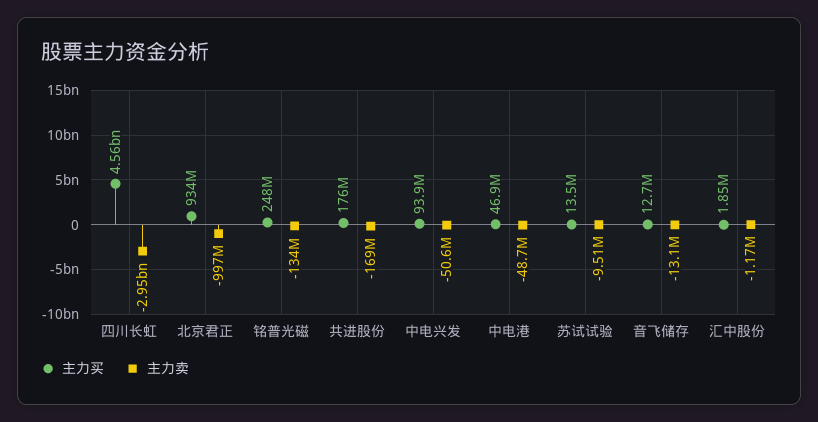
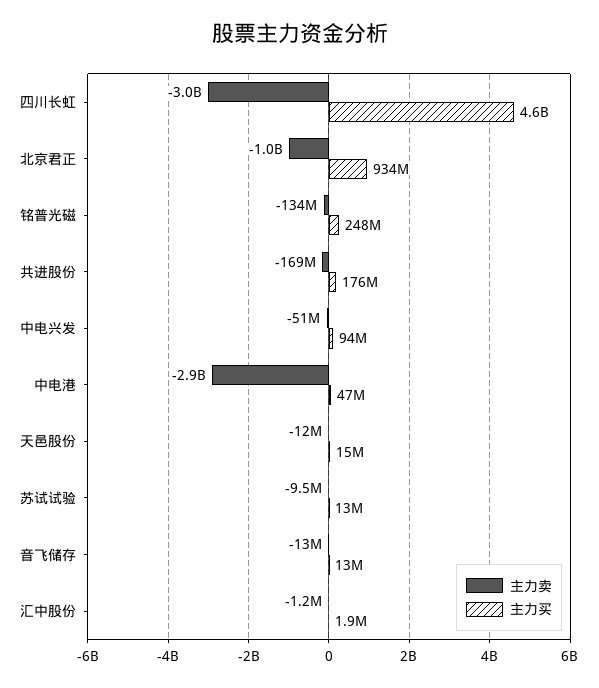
  {
    "主力买": {
      "四川长虹": 4560000000,
      "北京君正": 934000000,
      "铭普光磁": 248000000,
      "共进股份": 176000000,
      "中电兴发": 93900000,
      "中电港": 46900000,
      "苏试试验": 13500000,
      "音飞储存": 12700000,
-     "汇中股份": 1850000
+     "汇中股份": 1850000,
+     "天邑股份": 15000000
    },
    "主力卖": {
      "四川长虹": -2950000000,
      "北京君正": -997000000,
      "铭普光磁": -134000000,
      "共进股份": -169000000,
      "中电兴发": -50600000,
-     "中电港": -48700000,
+     "中电港": -2900000000,
      "苏试试验": -9510000,
      "音飞储存": -13100000,
-     "汇中股份": -1170000
+     "汇中股份": -1170000,
+     "天邑股份": -12000000
    }
  }

